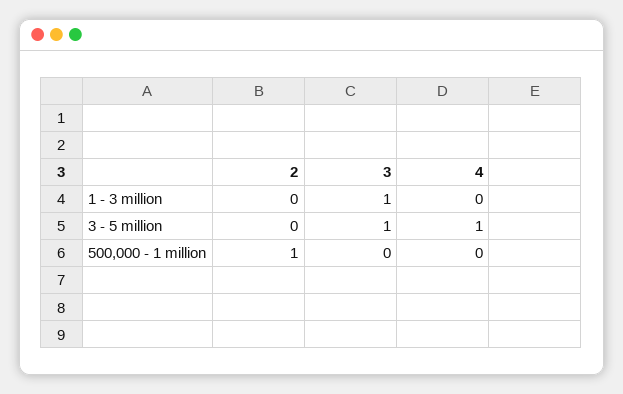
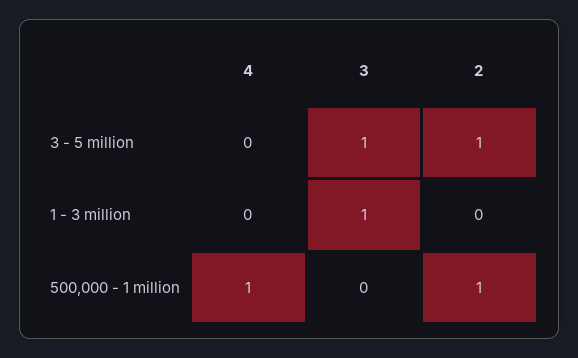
  {
    "2": {
      "1 - 3 million": 0,
-     "3 - 5 million": 0,
+     "3 - 5 million": 1,
      "500,000 - 1 million": 1
    },
    "3": {
      "1 - 3 million": 1,
      "3 - 5 million": 1,
      "500,000 - 1 million": 0
    },
    "4": {
      "1 - 3 million": 0,
-     "3 - 5 million": 1,
+     "3 - 5 million": 0,
-     "500,000 - 1 million": 0
+     "500,000 - 1 million": 1
    }
  }

